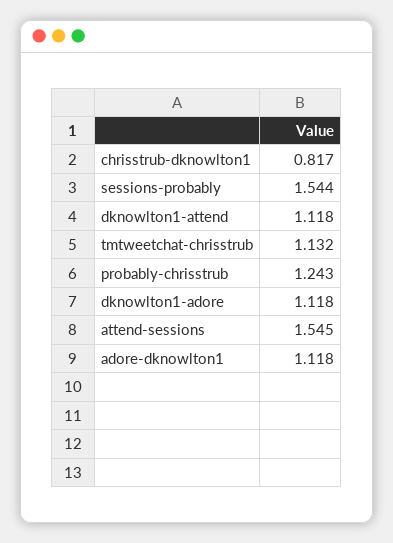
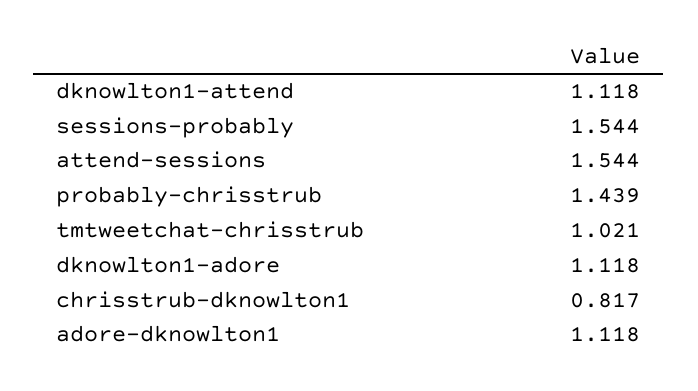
  {
    "chrisstrub-dknowlton1": 0.817,
    "sessions-probably": 1.544,
    "dknowlton1-attend": 1.118,
-   "tmtweetchat-chrisstrub": 1.132,
+   "tmtweetchat-chrisstrub": 1.021,
-   "probably-chrisstrub": 1.243,
+   "probably-chrisstrub": 1.439,
    "dknowlton1-adore": 1.118,
-   "attend-sessions": 1.545,
+   "attend-sessions": 1.544,
    "adore-dknowlton1": 1.118
  }

